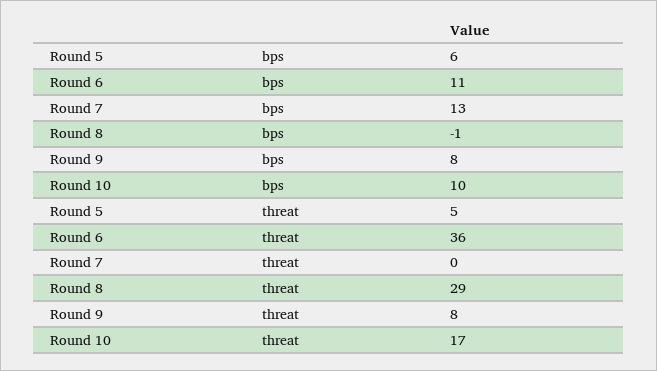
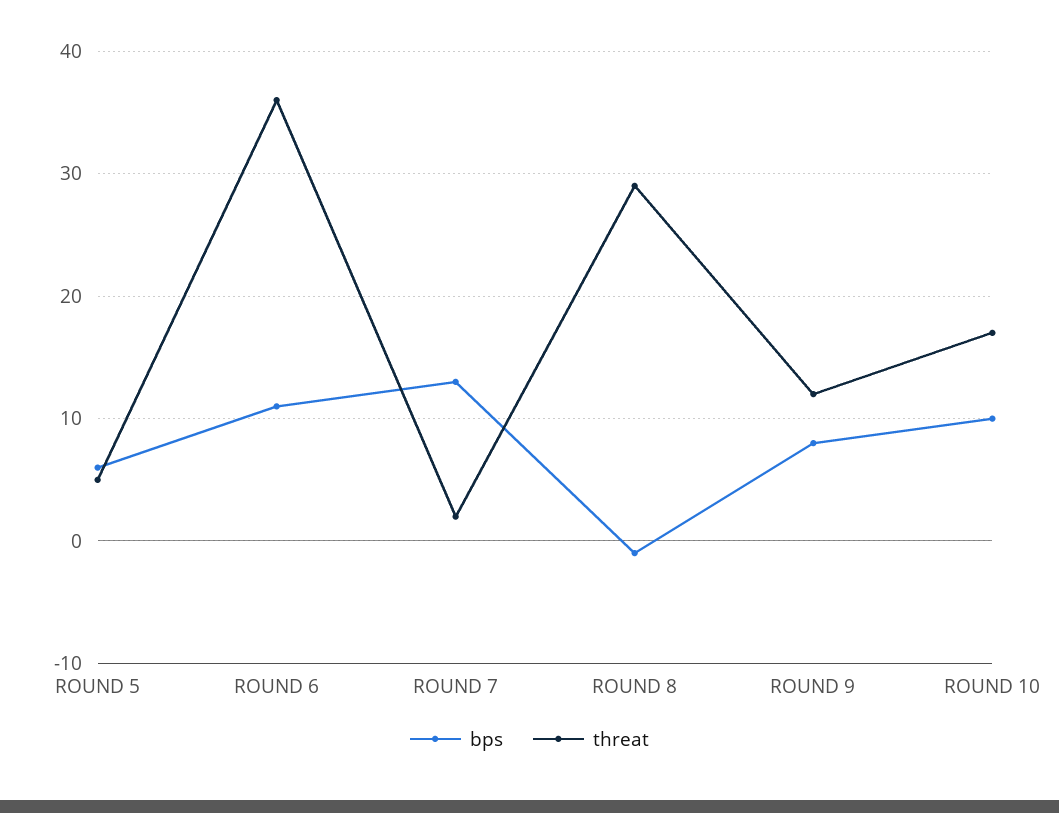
  {
    "bps": {
      "Round 5": 6,
      "Round 6": 11,
      "Round 7": 13,
      "Round 8": -1,
      "Round 9": 8,
      "Round 10": 10
    },
    "threat": {
      "Round 5": 5,
      "Round 6": 36,
-     "Round 7": 0,
+     "Round 7": 2,
      "Round 8": 29,
-     "Round 9": 8,
+     "Round 9": 12,
      "Round 10": 17
    }
  }

